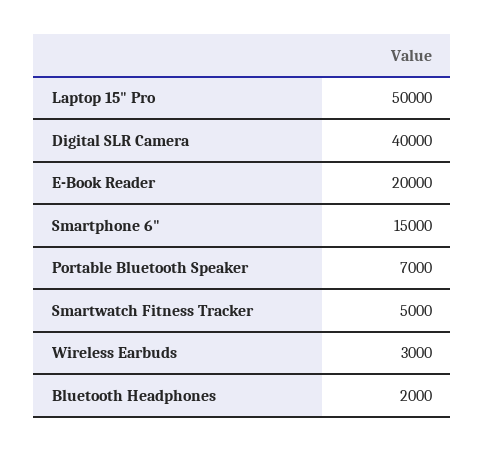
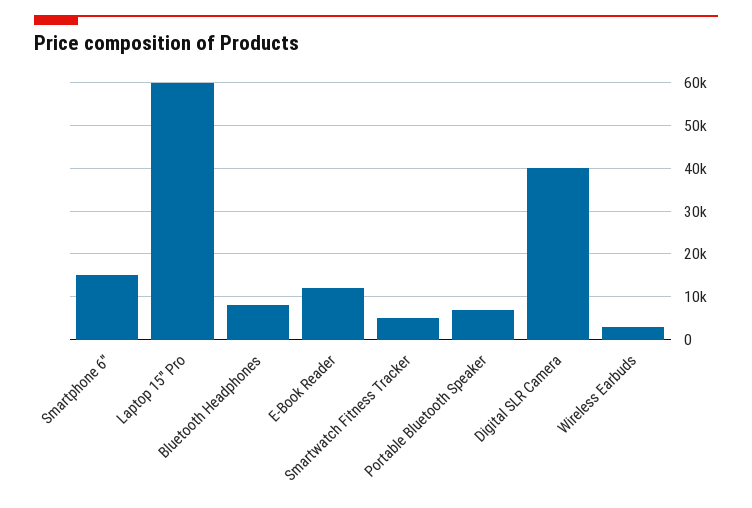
  {
-   "Laptop 15\" Pro": 50000,
+   "Laptop 15\" Pro": 60000,
    "Digital SLR Camera": 40000,
-   "E-Book Reader": 20000,
+   "E-Book Reader": 12000,
    "Smartphone 6\"": 15000,
    "Portable Bluetooth Speaker": 7000,
    "Smartwatch Fitness Tracker": 5000,
    "Wireless Earbuds": 3000,
-   "Bluetooth Headphones": 2000
+   "Bluetooth Headphones": 8000
  }

